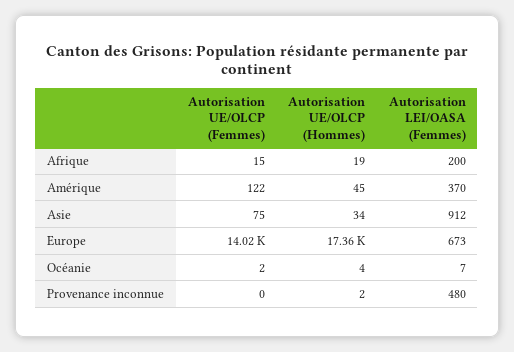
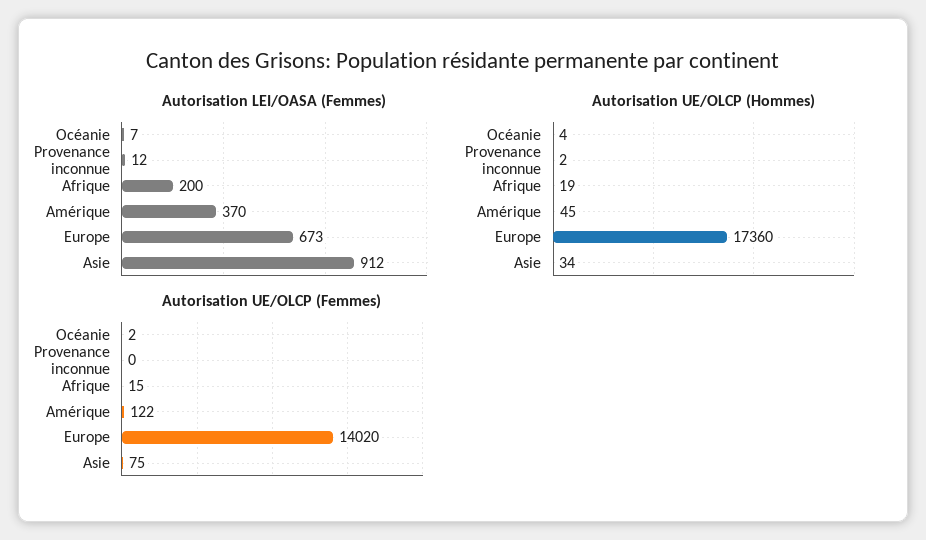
  {
    "Autorisation UE/OLCP (Femmes)": {
      "Afrique": 15,
      "Amérique": 122,
      "Asie": 75,
      "Europe": 14020,
      "Océanie": 2,
      "Provenance inconnue": 0
    },
    "Autorisation UE/OLCP (Hommes)": {
      "Afrique": 19,
      "Amérique": 45,
      "Asie": 34,
      "Europe": 17360,
      "Océanie": 4,
      "Provenance inconnue": 2
    },
    "Autorisation LEI/OASA (Femmes)": {
      "Afrique": 200,
      "Amérique": 370,
      "Asie": 912,
      "Europe": 673,
      "Océanie": 7,
-     "Provenance inconnue": 480
+     "Provenance inconnue": 12
    }
  }

